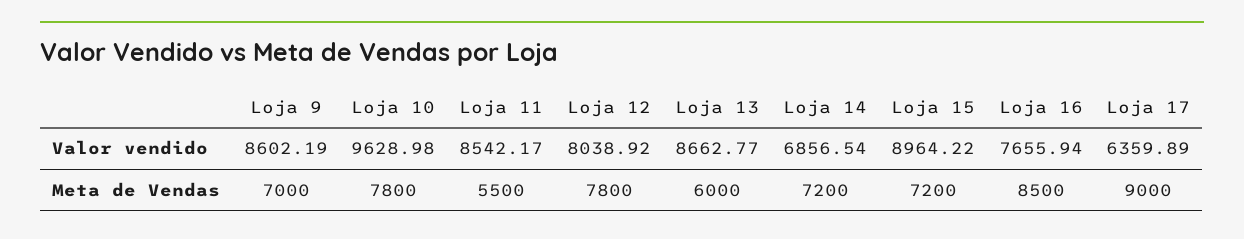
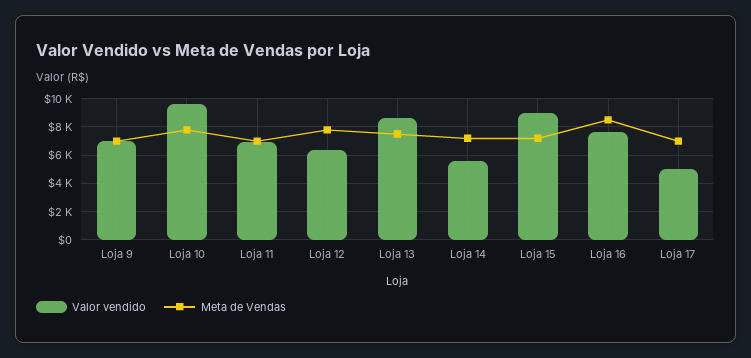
  {
    "Valor vendido": {
-     "Loja 9": 8602.19,
+     "Loja 9": 7000,
      "Loja 10": 9628.98,
-     "Loja 11": 8542.17,
+     "Loja 11": 7000,
-     "Loja 12": 8038.92,
+     "Loja 12": 6500,
      "Loja 13": 8662.77,
-     "Loja 14": 6856.54,
+     "Loja 14": 5500,
      "Loja 15": 8964.22,
      "Loja 16": 7655.94,
-     "Loja 17": 6359.89
+     "Loja 17": 5000
    },
    "Meta de Vendas": {
      "Loja 9": 7000,
      "Loja 10": 7800,
-     "Loja 11": 5500,
+     "Loja 11": 7000,
      "Loja 12": 7800,
-     "Loja 13": 6000,
+     "Loja 13": 7500,
      "Loja 14": 7200,
      "Loja 15": 7200,
      "Loja 16": 8500,
-     "Loja 17": 9000
+     "Loja 17": 7000
    }
  }

